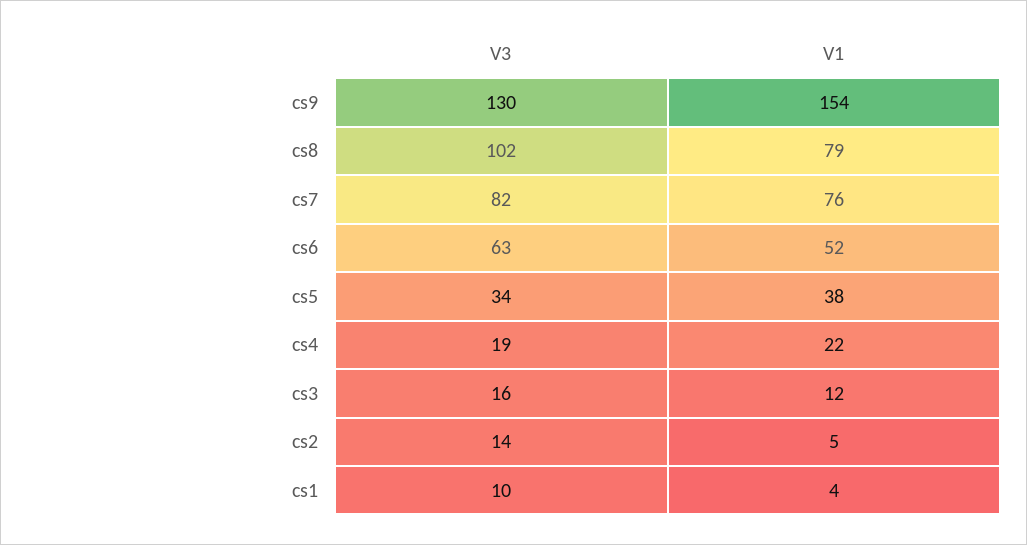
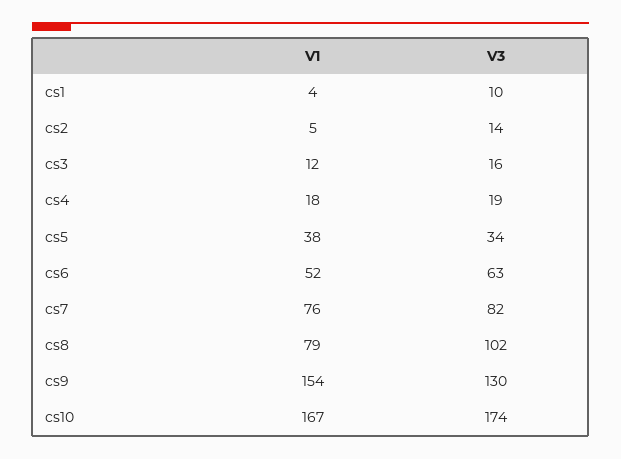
  {
    "V3": {
      "cs9": 130,
      "cs8": 102,
      "cs7": 82,
      "cs6": 63,
      "cs5": 34,
      "cs4": 19,
      "cs3": 16,
      "cs2": 14,
-     "cs1": 10
+     "cs1": 10,
+     "cs10": 174
    },
    "V1": {
      "cs9": 154,
      "cs8": 79,
      "cs7": 76,
      "cs6": 52,
      "cs5": 38,
-     "cs4": 22,
+     "cs4": 18,
      "cs3": 12,
      "cs2": 5,
-     "cs1": 4
+     "cs1": 4,
+     "cs10": 167
    }
  }

